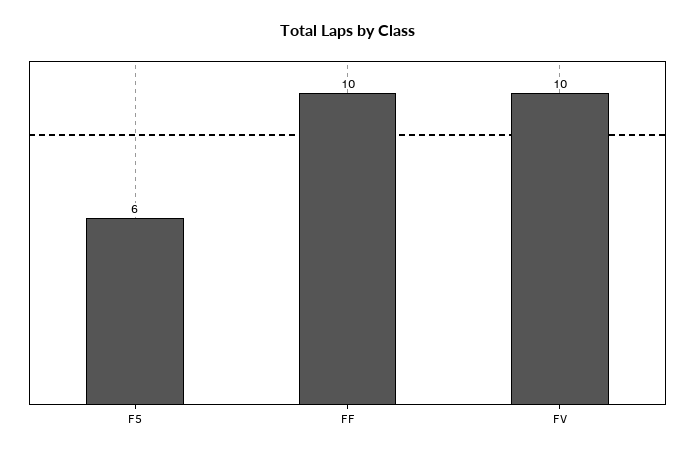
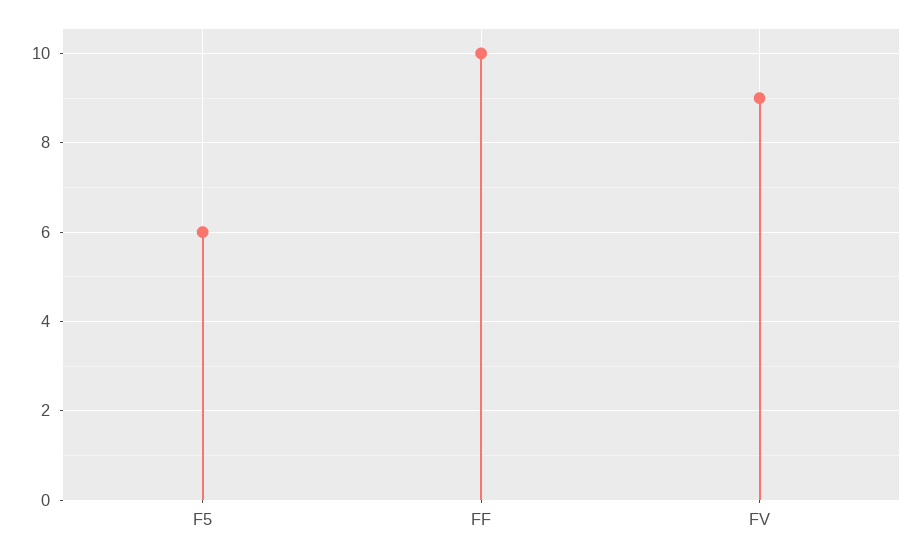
  {
    "F5": 6,
    "FF": 10,
-   "FV": 10
+   "FV": 9
  }

